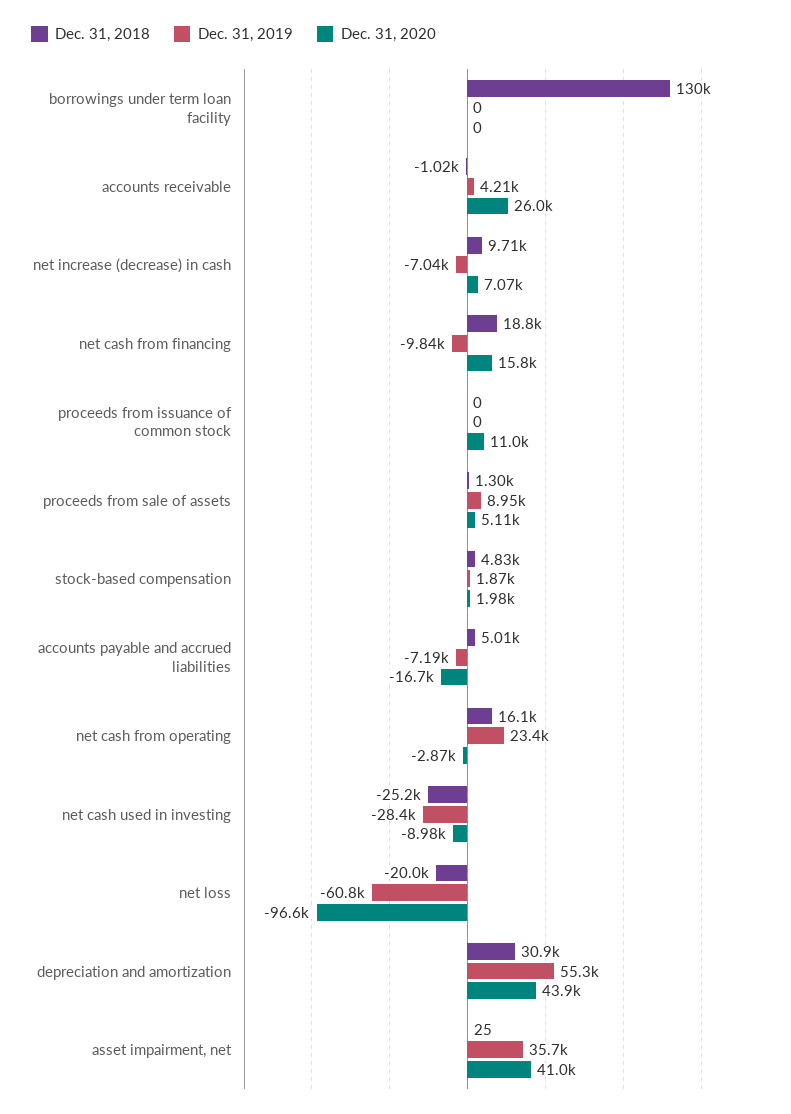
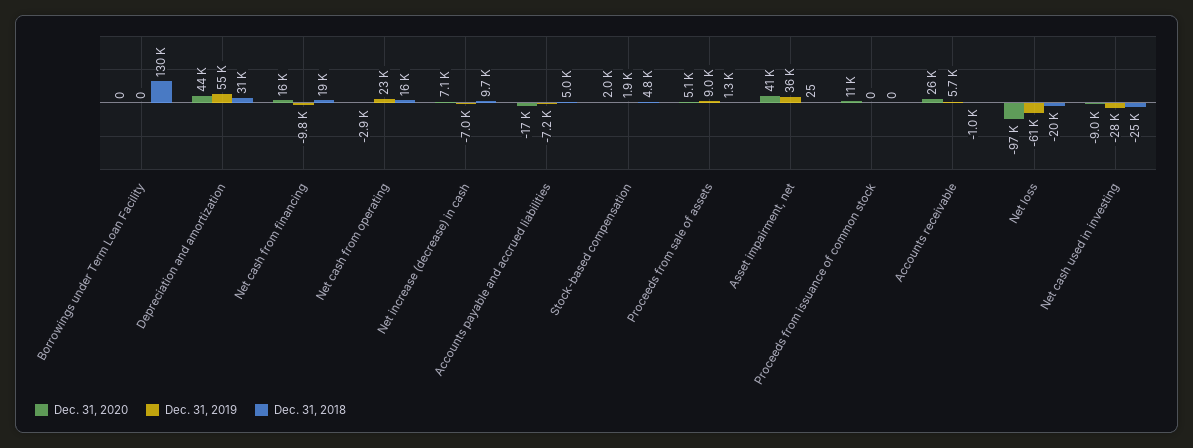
  {
    "Dec. 31, 2018": {
      "borrowings under term loan facility": 130000,
      "accounts receivable": -1020,
      "net increase (decrease) in cash": 9710,
      "net cash from financing": 18800,
      "proceeds from issuance of common stock": 0,
      "proceeds from sale of assets": 1300,
      "stock-based compensation": 4830,
      "accounts payable and accrued liabilities": 5010,
      "net cash from operating": 16100,
      "net cash used in investing": -25200,
      "net loss": -20000,
      "depreciation and amortization": 30900,
      "asset impairment, net": 25
    },
    "Dec. 31, 2019": {
      "borrowings under term loan facility": 0,
-     "accounts receivable": 4210,
+     "accounts receivable": 5700,
      "net increase (decrease) in cash": -7040,
      "net cash from financing": -9840,
      "proceeds from issuance of common stock": 0,
      "proceeds from sale of assets": 8950,
      "stock-based compensation": 1870,
      "accounts payable and accrued liabilities": -7190,
      "net cash from operating": 23400,
      "net cash used in investing": -28400,
      "net loss": -60800,
      "depreciation and amortization": 55300,
      "asset impairment, net": 35700
    },
    "Dec. 31, 2020": {
      "borrowings under term loan facility": 0,
      "accounts receivable": 26000,
      "net increase (decrease) in cash": 7070,
      "net cash from financing": 15800,
      "proceeds from issuance of common stock": 11000,
      "proceeds from sale of assets": 5110,
      "stock-based compensation": 1980,
      "accounts payable and accrued liabilities": -16700,
      "net cash from operating": -2870,
      "net cash used in investing": -8980,
      "net loss": -96600,
      "depreciation and amortization": 43900,
      "asset impairment, net": 41000
    }
  }

